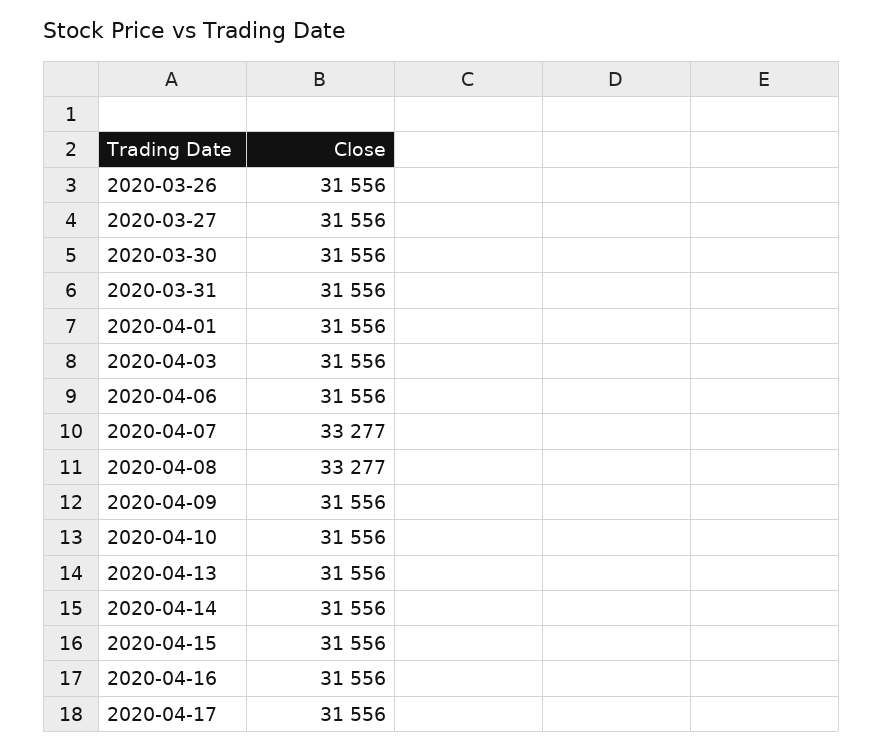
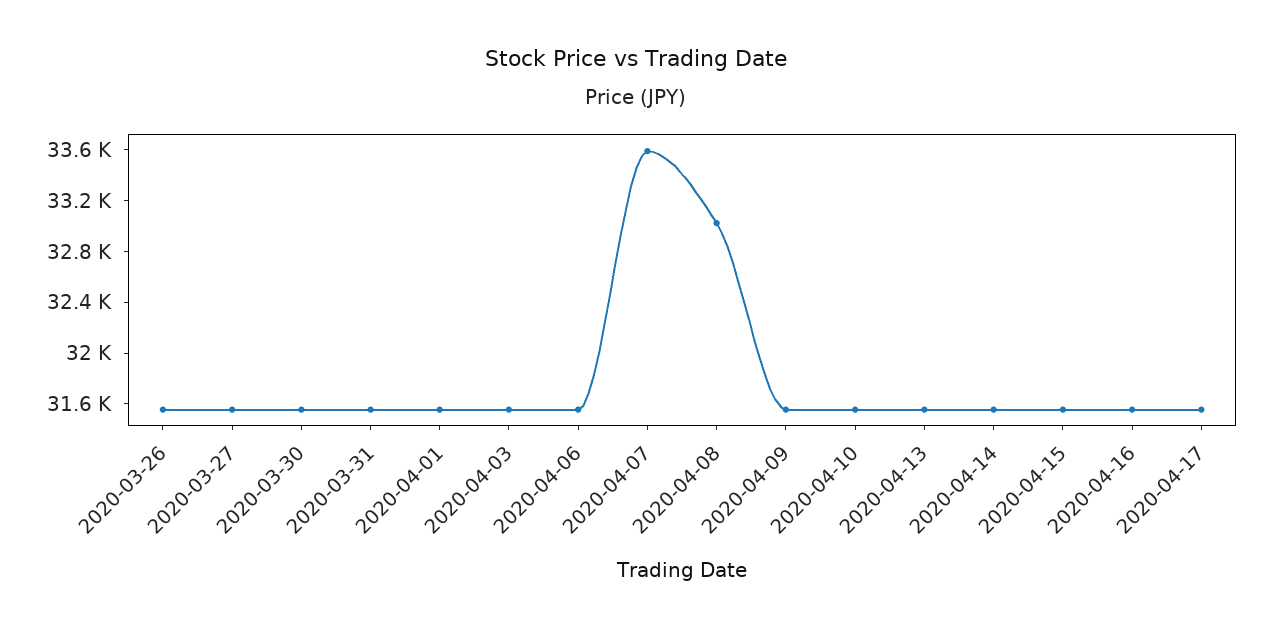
  {
    "2020-03-26": 31556,
    "2020-03-27": 31556,
    "2020-03-30": 31556,
    "2020-03-31": 31556,
    "2020-04-01": 31556,
    "2020-04-03": 31556,
    "2020-04-06": 31556,
-   "2020-04-07": 33277,
+   "2020-04-07": 33600,
-   "2020-04-08": 33277,
+   "2020-04-08": 33000,
    "2020-04-09": 31556,
    "2020-04-10": 31556,
    "2020-04-13": 31556,
    "2020-04-14": 31556,
    "2020-04-15": 31556,
    "2020-04-16": 31556,
    "2020-04-17": 31556
  }

